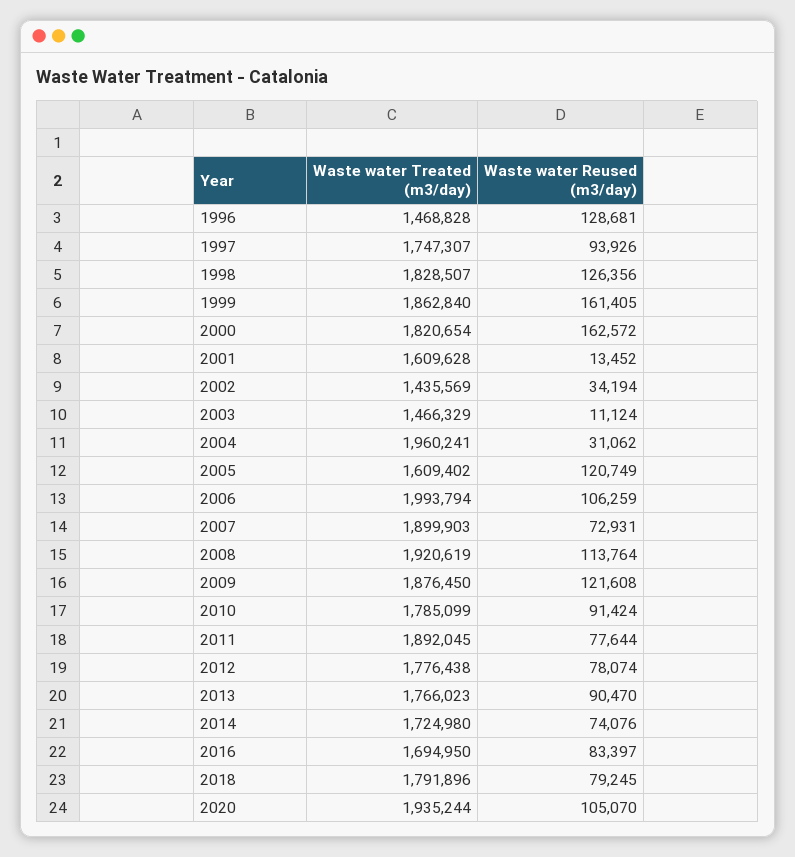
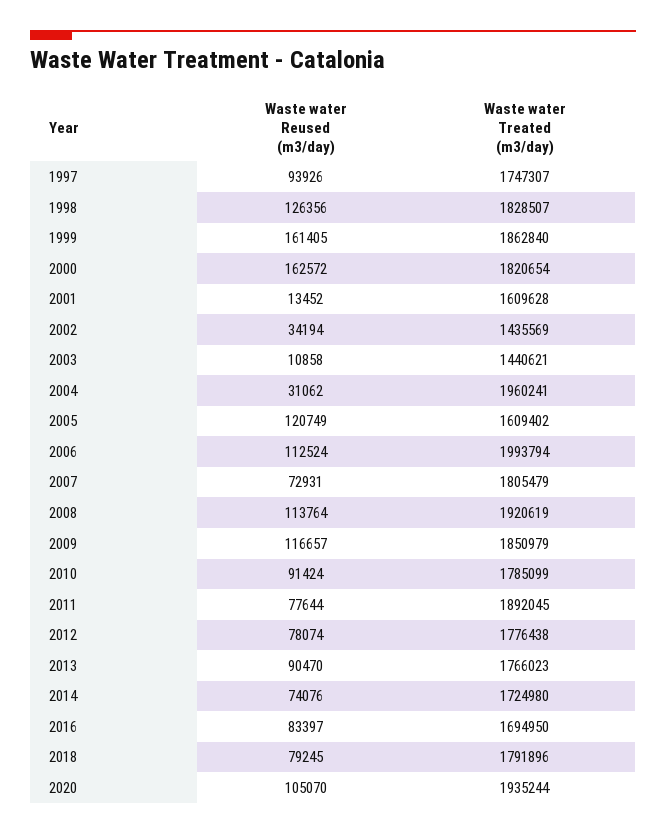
  {
    "Waste water Treated (m3/day)": {
-     "1996": 1468828,
      "1997": 1747307,
      "1998": 1828507,
      "1999": 1862840,
      "2000": 1820654,
      "2001": 1609628,
      "2002": 1435569,
-     "2003": 1466329,
+     "2003": 1440621,
      "2004": 1960241,
      "2005": 1609402,
      "2006": 1993794,
-     "2007": 1899903,
+     "2007": 1805479,
      "2008": 1920619,
-     "2009": 1876450,
+     "2009": 1850979,
      "2010": 1785099,
      "2011": 1892045,
      "2012": 1776438,
      "2013": 1766023,
      "2014": 1724980,
      "2016": 1694950,
      "2018": 1791896,
      "2020": 1935244
    },
    "Waste water Reused (m3/day)": {
-     "1996": 128681,
      "1997": 93926,
      "1998": 126356,
      "1999": 161405,
      "2000": 162572,
      "2001": 13452,
      "2002": 34194,
-     "2003": 11124,
+     "2003": 10858,
      "2004": 31062,
      "2005": 120749,
-     "2006": 106259,
+     "2006": 112524,
      "2007": 72931,
      "2008": 113764,
-     "2009": 121608,
+     "2009": 116657,
      "2010": 91424,
      "2011": 77644,
      "2012": 78074,
      "2013": 90470,
      "2014": 74076,
      "2016": 83397,
      "2018": 79245,
      "2020": 105070
    }
  }

